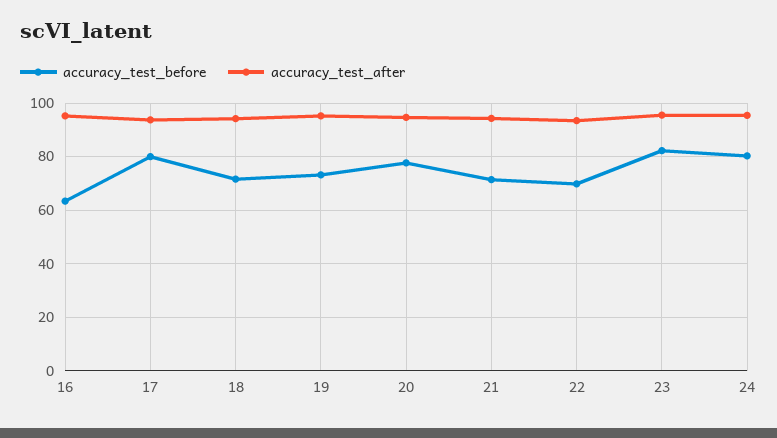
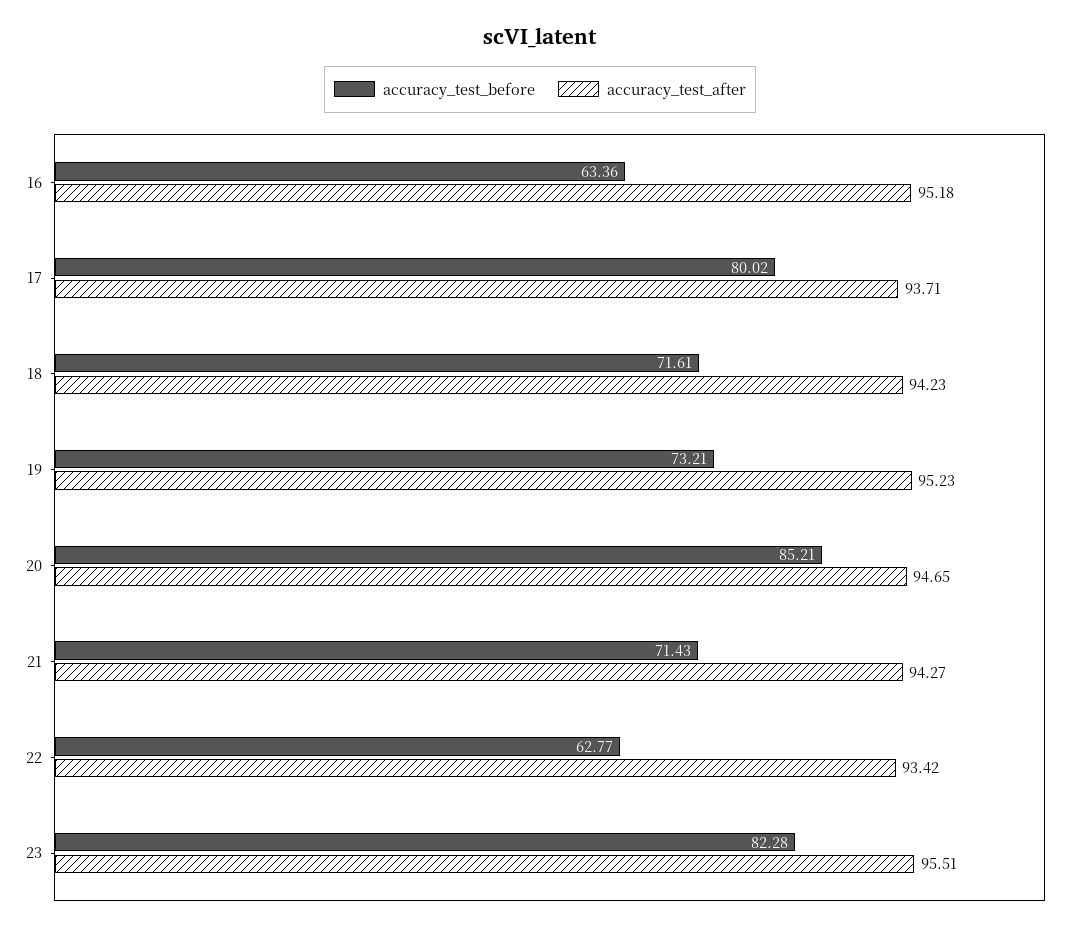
  {
    "accuracy_test_before": {
      "16": 63.36,
      "17": 80.02,
      "18": 71.61,
      "19": 73.21,
-     "20": 77.5,
+     "20": 85.21,
      "21": 71.43,
-     "22": 70,
+     "22": 62.77,
-     "23": 82.28,
+     "23": 82.28
-     "24": 80
    },
    "accuracy_test_after": {
      "16": 95.18,
      "17": 93.71,
      "18": 94.23,
      "19": 95.23,
      "20": 94.65,
      "21": 94.27,
      "22": 93.42,
-     "23": 95.51,
+     "23": 95.51
-     "24": 95
    }
  }

